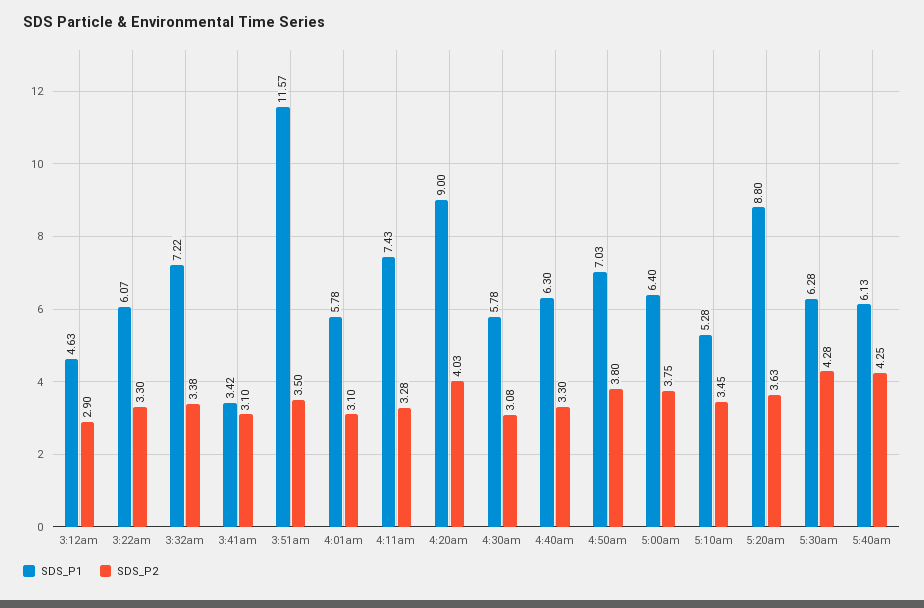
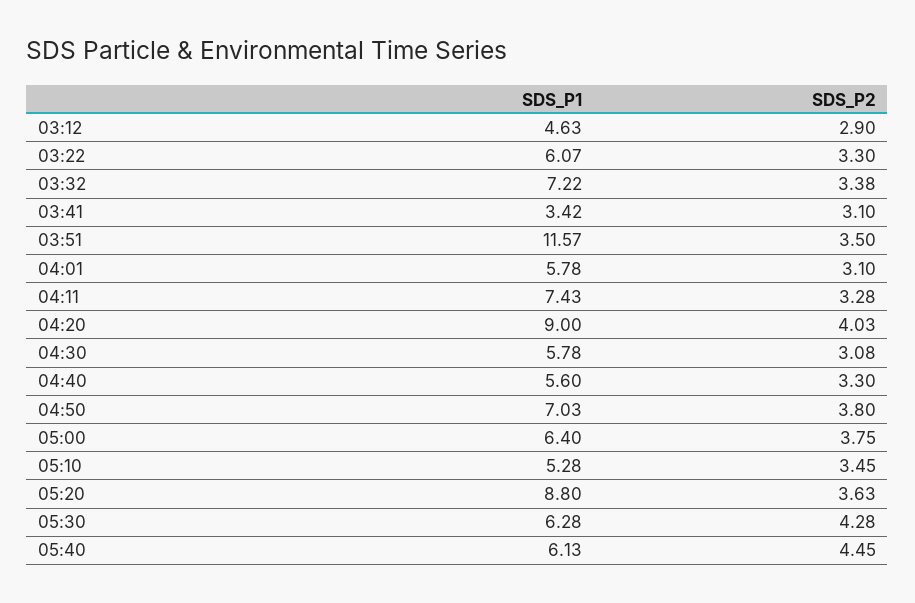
  {
    "SDS_P1": {
      "3:12am": 4.63,
      "3:22am": 6.07,
      "3:32am": 7.22,
      "3:41am": 3.42,
      "3:51am": 11.57,
      "4:01am": 5.78,
      "4:11am": 7.43,
      "4:20am": 9,
      "4:30am": 5.78,
-     "4:40am": 6.3,
+     "4:40am": 5.6,
      "4:50am": 7.03,
      "5:00am": 6.4,
      "5:10am": 5.28,
      "5:20am": 8.8,
      "5:30am": 6.28,
      "5:40am": 6.13
    },
    "SDS_P2": {
      "3:12am": 2.9,
      "3:22am": 3.3,
      "3:32am": 3.38,
      "3:41am": 3.1,
      "3:51am": 3.5,
      "4:01am": 3.1,
      "4:11am": 3.28,
      "4:20am": 4.03,
      "4:30am": 3.08,
      "4:40am": 3.3,
      "4:50am": 3.8,
      "5:00am": 3.75,
      "5:10am": 3.45,
      "5:20am": 3.63,
      "5:30am": 4.28,
-     "5:40am": 4.25
+     "5:40am": 4.45
    }
  }

